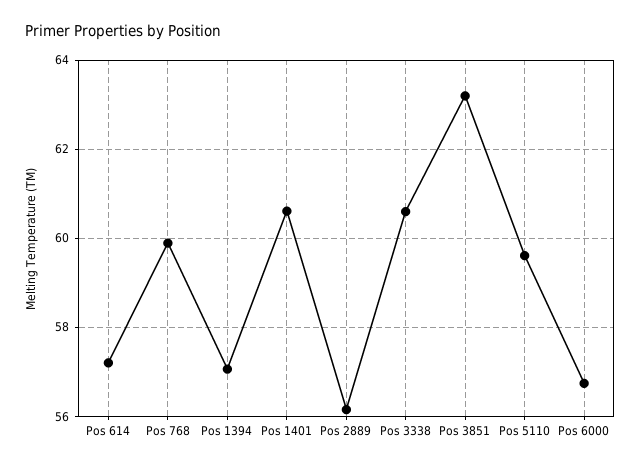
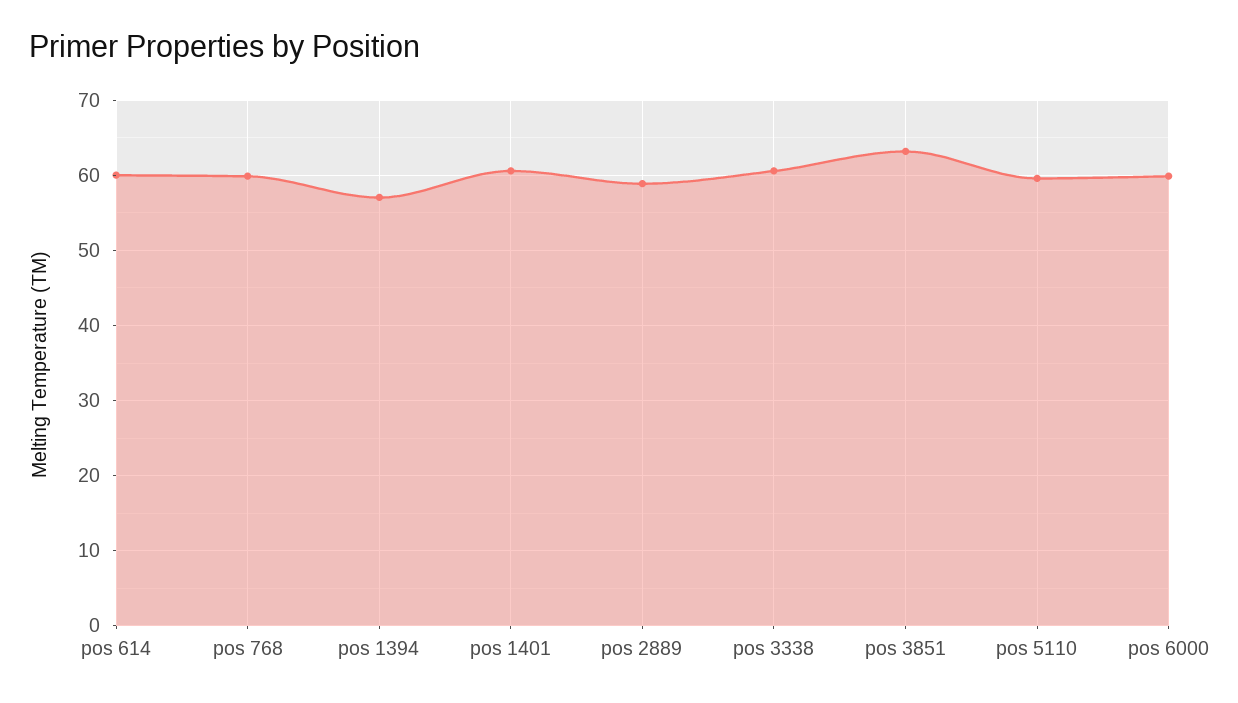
  {
-   "Pos 614": 57.2,
+   "Pos 614": 60,
    "Pos 768": 59.8,
    "Pos 1394": 57,
    "Pos 1401": 60.6,
-   "Pos 2889": 56.2,
+   "Pos 2889": 59,
    "Pos 3338": 60.6,
    "Pos 3851": 63.2,
    "Pos 5110": 59.6,
-   "Pos 6000": 56.8
+   "Pos 6000": 60
  }

